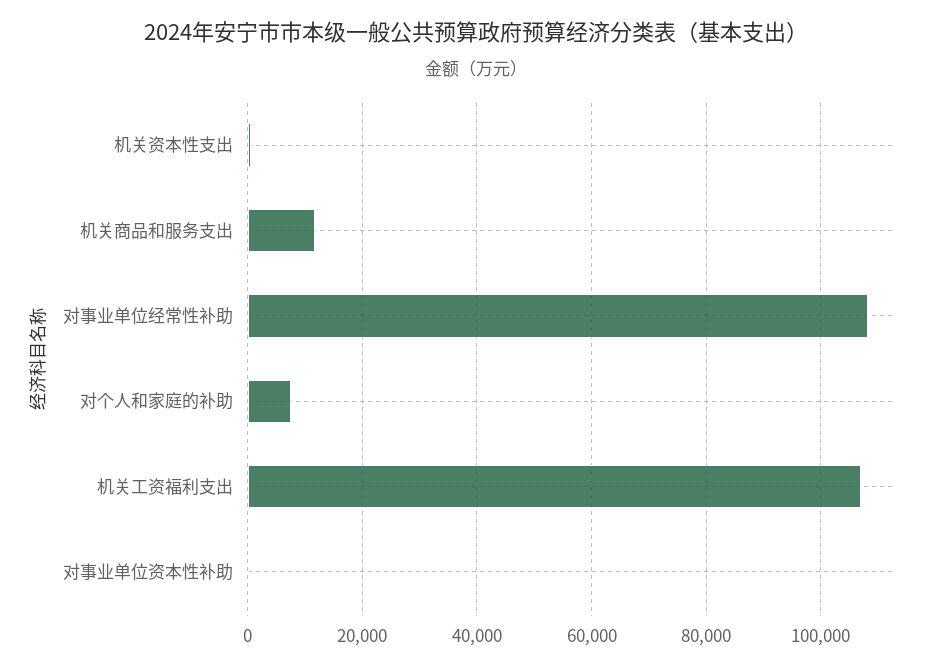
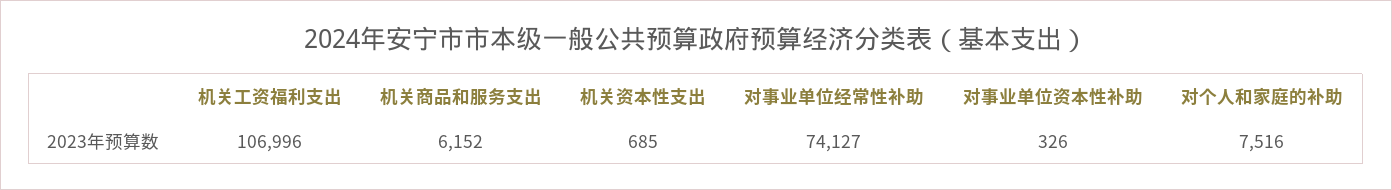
  {
    "机关资本性支出": 685,
-   "机关商品和服务支出": 12000,
+   "机关商品和服务支出": 6152,
-   "对事业单位经常性补助": 108000,
+   "对事业单位经常性补助": 74127,
    "对个人和家庭的补助": 7516,
    "机关工资福利支出": 106996,
    "对事业单位资本性补助": 326
  }

